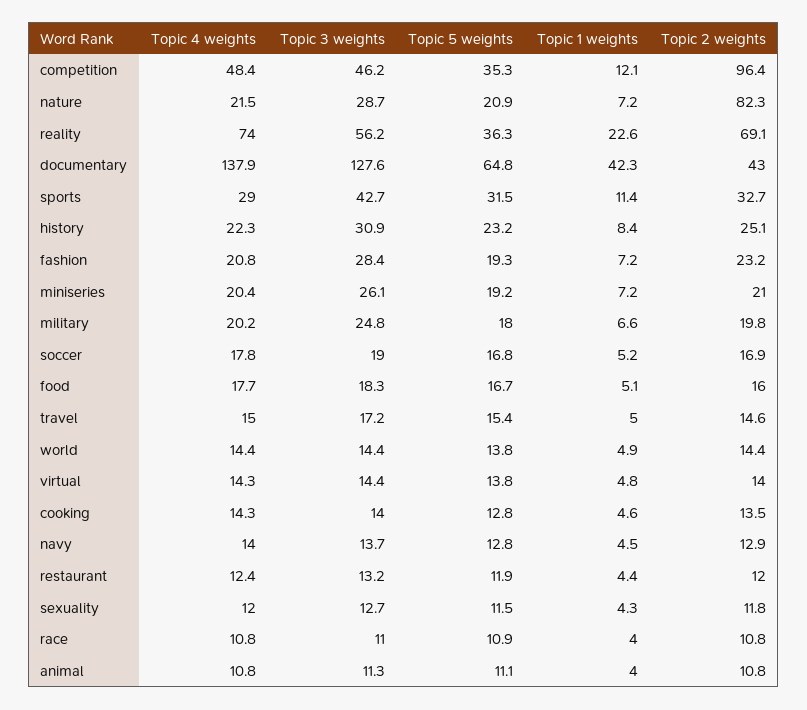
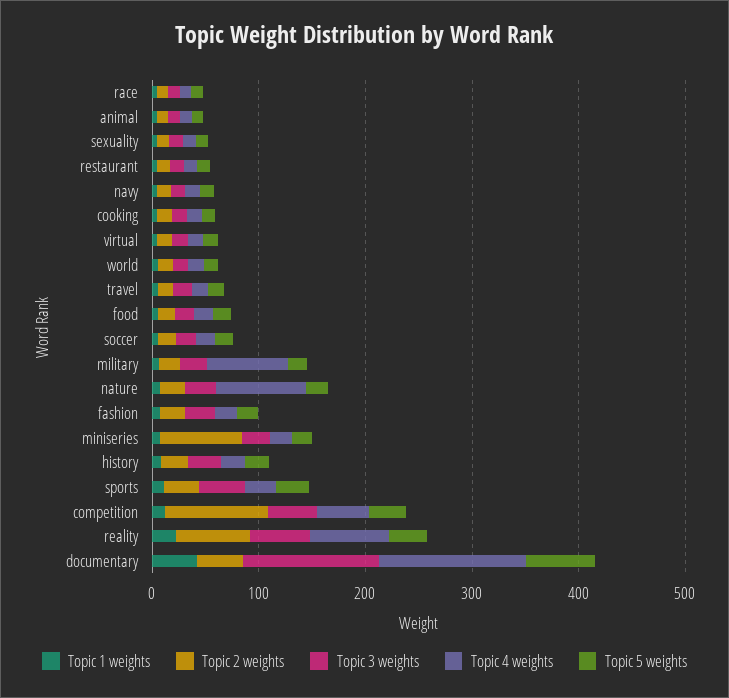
  {
    "Topic 4 weights": {
      "competition": 48.4,
-     "nature": 21.5,
+     "nature": 80,
      "reality": 74,
      "documentary": 137.9,
      "sports": 29,
      "history": 22.3,
      "fashion": 20.8,
      "miniseries": 20.4,
-     "military": 20.2,
+     "military": 80,
      "soccer": 17.8,
      "food": 17.7,
      "travel": 15,
      "world": 14.4,
      "virtual": 14.3,
      "cooking": 14.3,
      "navy": 14,
      "restaurant": 12.4,
      "sexuality": 12,
      "race": 10.8,
      "animal": 10.8
    },
    "Topic 3 weights": {
      "competition": 46.2,
      "nature": 28.7,
      "reality": 56.2,
      "documentary": 127.6,
      "sports": 42.7,
      "history": 30.9,
      "fashion": 28.4,
      "miniseries": 26.1,
      "military": 24.8,
      "soccer": 19,
      "food": 18.3,
      "travel": 17.2,
      "world": 14.4,
      "virtual": 14.4,
      "cooking": 14,
      "navy": 13.7,
      "restaurant": 13.2,
      "sexuality": 12.7,
      "race": 11,
      "animal": 11.3
    },
    "Topic 5 weights": {
      "competition": 35.3,
      "nature": 20.9,
      "reality": 36.3,
      "documentary": 64.8,
      "sports": 31.5,
      "history": 23.2,
      "fashion": 19.3,
      "miniseries": 19.2,
      "military": 18,
      "soccer": 16.8,
      "food": 16.7,
      "travel": 15.4,
      "world": 13.8,
      "virtual": 13.8,
      "cooking": 12.8,
      "navy": 12.8,
      "restaurant": 11.9,
      "sexuality": 11.5,
      "race": 10.9,
      "animal": 11.1
    },
    "Topic 1 weights": {
      "competition": 12.1,
      "nature": 7.2,
      "reality": 22.6,
      "documentary": 42.3,
      "sports": 11.4,
      "history": 8.4,
      "fashion": 7.2,
      "miniseries": 7.2,
      "military": 6.6,
      "soccer": 5.2,
      "food": 5.1,
      "travel": 5,
      "world": 4.9,
      "virtual": 4.8,
      "cooking": 4.6,
      "navy": 4.5,
      "restaurant": 4.4,
      "sexuality": 4.3,
      "race": 4,
      "animal": 4
    },
    "Topic 2 weights": {
      "competition": 96.4,
-     "nature": 82.3,
+     "nature": 20,
      "reality": 69.1,
      "documentary": 43,
      "sports": 32.7,
      "history": 25.1,
      "fashion": 23.2,
-     "miniseries": 21,
+     "miniseries": 80,
      "military": 19.8,
      "soccer": 16.9,
      "food": 16,
      "travel": 14.6,
      "world": 14.4,
      "virtual": 14,
      "cooking": 13.5,
      "navy": 12.9,
      "restaurant": 12,
      "sexuality": 11.8,
      "race": 10.8,
      "animal": 10.8
    }
  }

